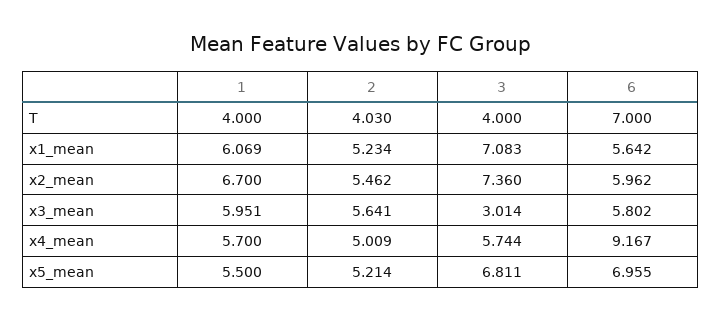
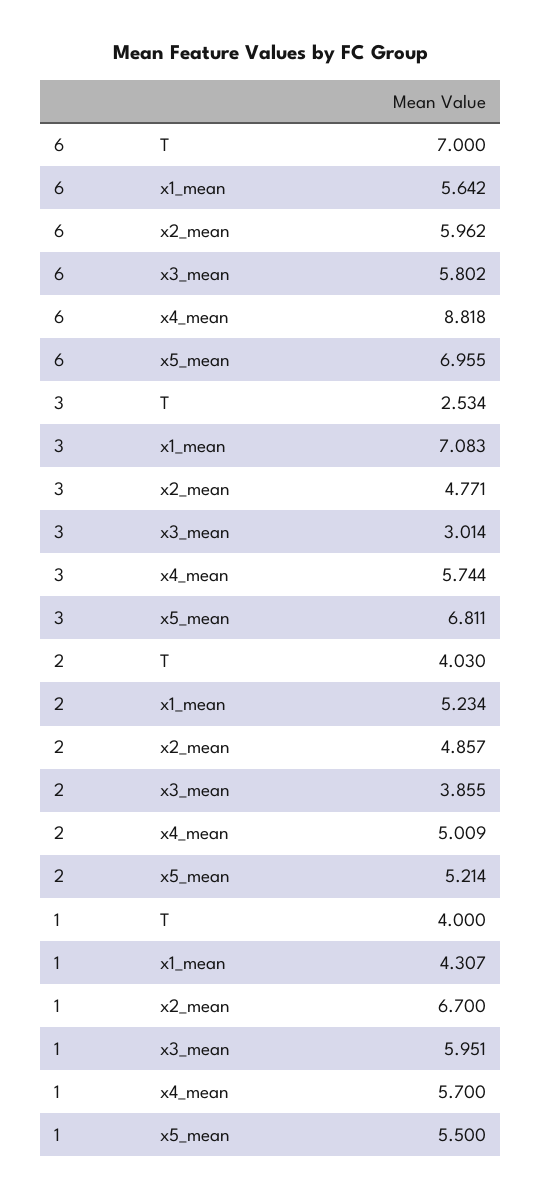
  {
    "1": {
      "T": 4,
-     "x1_mean": 6.069,
+     "x1_mean": 4.307,
      "x2_mean": 6.7,
      "x3_mean": 5.951,
      "x4_mean": 5.7,
      "x5_mean": 5.5
    },
    "2": {
      "T": 4.03,
      "x1_mean": 5.234,
-     "x2_mean": 5.462,
+     "x2_mean": 4.857,
-     "x3_mean": 5.641,
+     "x3_mean": 3.855,
      "x4_mean": 5.009,
      "x5_mean": 5.214
    },
    "3": {
-     "T": 4,
+     "T": 2.534,
      "x1_mean": 7.083,
-     "x2_mean": 7.36,
+     "x2_mean": 4.771,
      "x3_mean": 3.014,
      "x4_mean": 5.744,
      "x5_mean": 6.811
    },
    "6": {
      "T": 7,
      "x1_mean": 5.642,
      "x2_mean": 5.962,
      "x3_mean": 5.802,
-     "x4_mean": 9.167,
+     "x4_mean": 8.818,
      "x5_mean": 6.955
    }
  }

